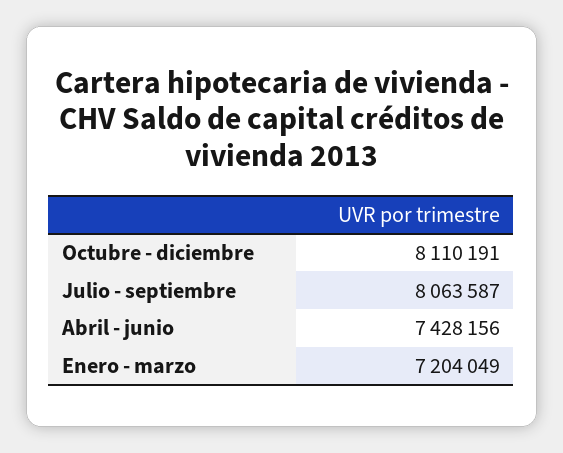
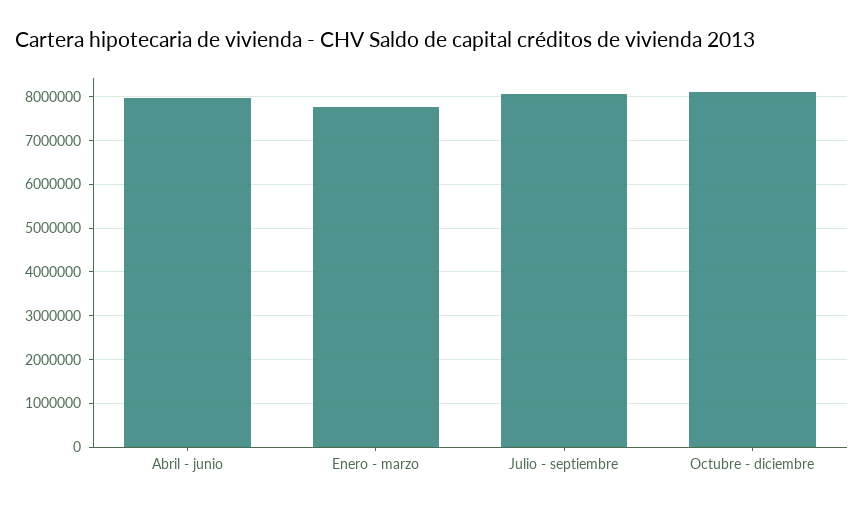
  {
    "Octubre - diciembre": 8110191,
    "Julio - septiembre": 8063587,
-   "Abril - junio": 7428156,
+   "Abril - junio": 8000000,
-   "Enero - marzo": 7204049
+   "Enero - marzo": 7800000
  }

